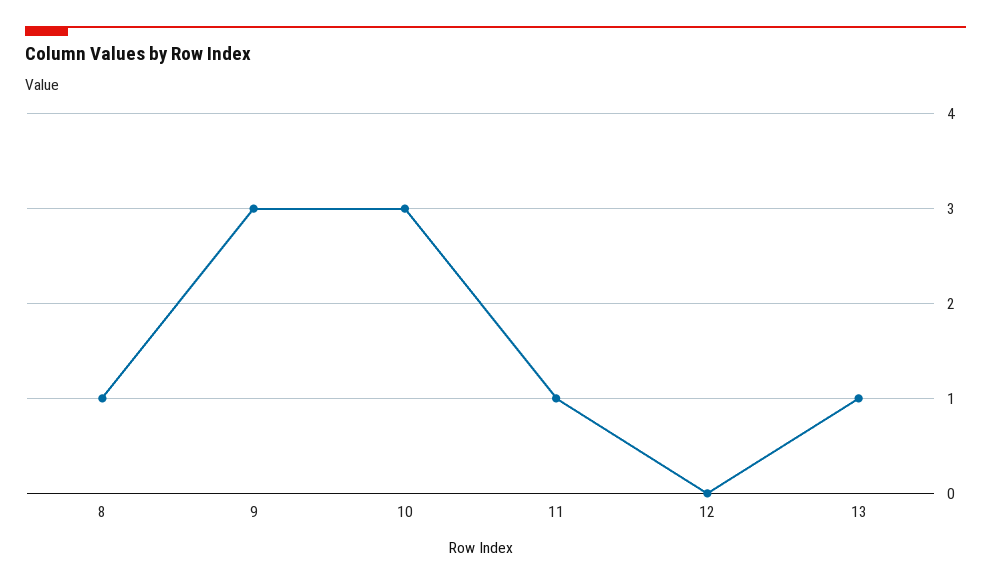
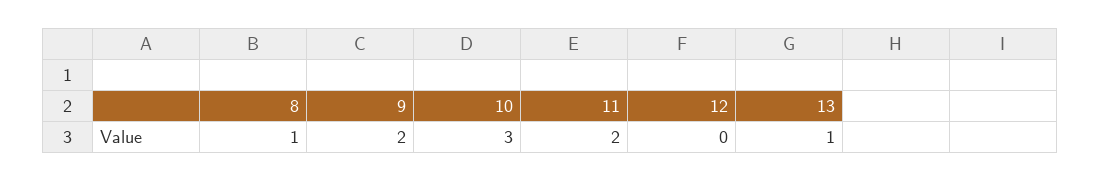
  {
    "8": 1,
-   "9": 3,
+   "9": 2,
    "10": 3,
-   "11": 1,
+   "11": 2,
    "12": 0,
    "13": 1
  }

